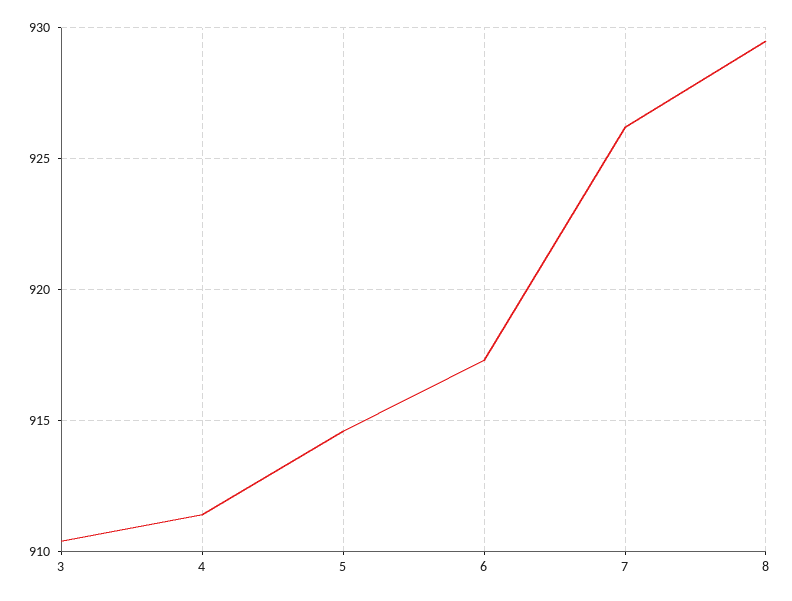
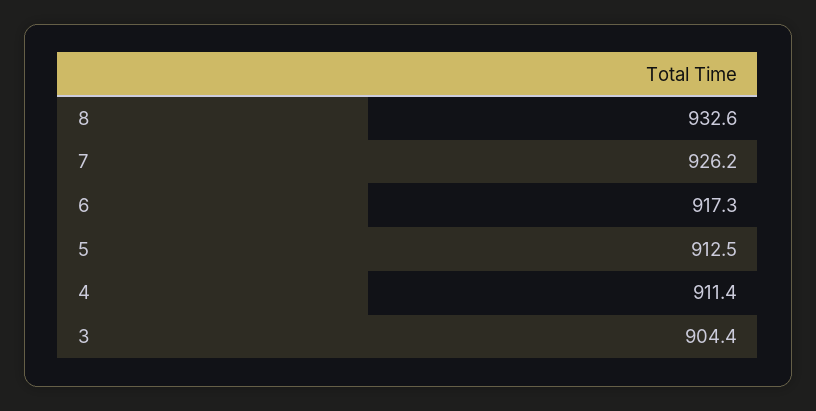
  {
-   "3": 910.5,
+   "3": 904.4,
    "4": 911.4,
-   "5": 914.5,
+   "5": 912.5,
    "6": 917.3,
    "7": 926.2,
-   "8": 929.5
+   "8": 932.6
  }

